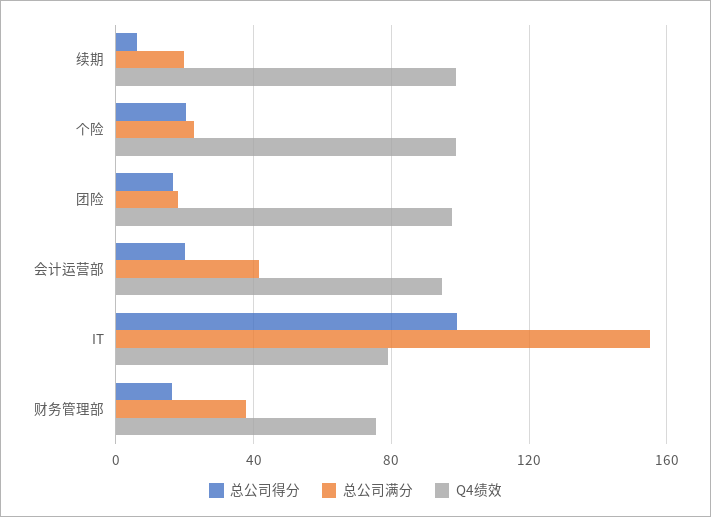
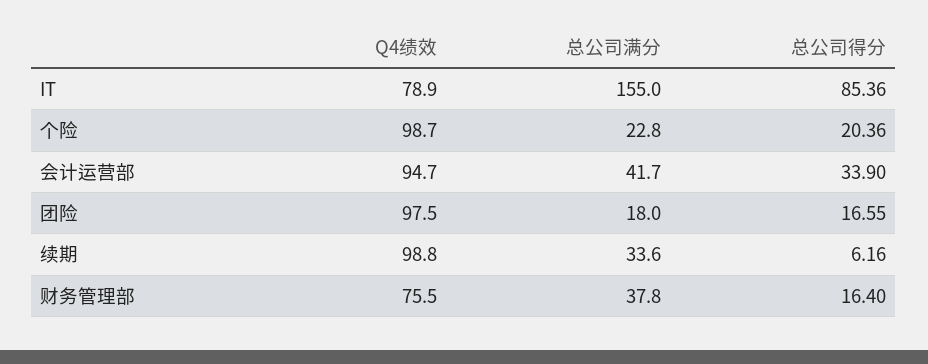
  {
    "总公司得分": {
      "续期": 6.16,
      "个险": 20.36,
      "团险": 16.55,
-     "会计运营部": 20,
+     "会计运营部": 33.9,
-     "IT": 100,
+     "IT": 85.36,
      "财务管理部": 16.4
    },
    "总公司满分": {
-     "续期": 20,
+     "续期": 33.6,
      "个险": 22.8,
      "团险": 18,
      "会计运营部": 41.7,
      "IT": 155,
      "财务管理部": 37.8
    },
    "Q4绩效": {
      "续期": 98.8,
      "个险": 98.7,
      "团险": 97.5,
      "会计运营部": 94.7,
      "IT": 78.9,
      "财务管理部": 75.5
    }
  }

